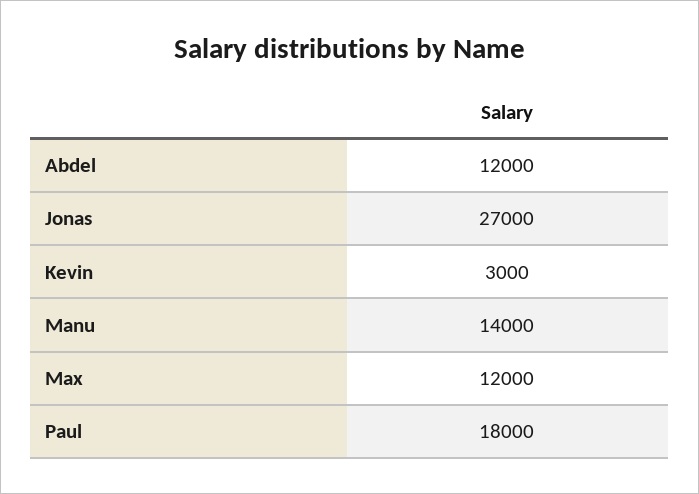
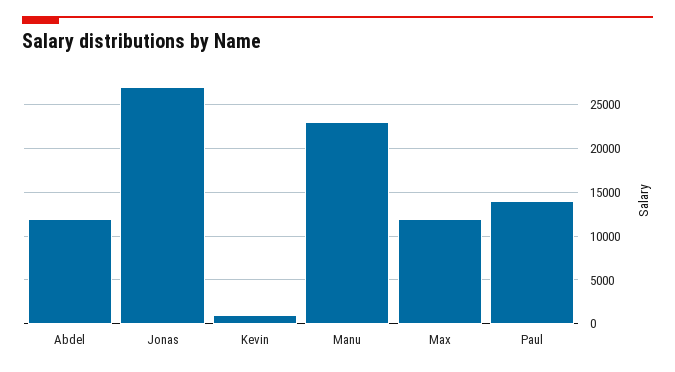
  {
    "Abdel": 12000,
    "Jonas": 27000,
-   "Kevin": 3000,
+   "Kevin": 1000,
-   "Manu": 14000,
+   "Manu": 23000,
    "Max": 12000,
-   "Paul": 18000
+   "Paul": 14000
  }

